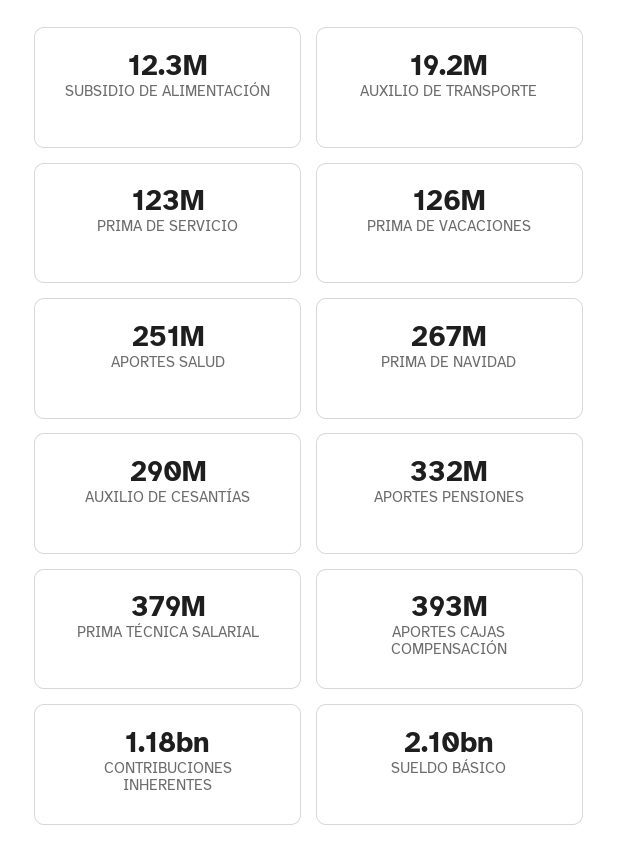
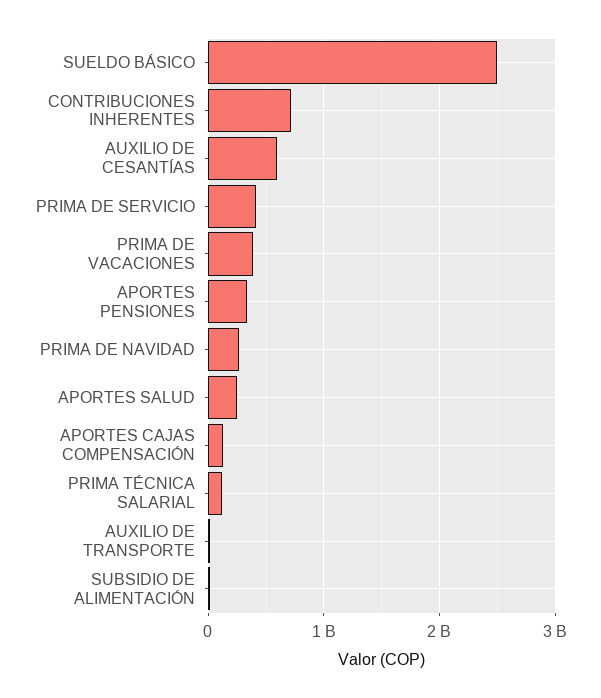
  {
    "SUBSIDIO DE ALIMENTACIÓN": 12300000,
    "AUXILIO DE TRANSPORTE": 19200000,
-   "PRIMA DE SERVICIO": 123000000,
+   "PRIMA DE SERVICIO": 400000000,
-   "PRIMA DE VACACIONES": 126000000,
+   "PRIMA DE VACACIONES": 400000000,
    "APORTES SALUD": 251000000,
    "PRIMA DE NAVIDAD": 267000000,
-   "AUXILIO DE CESANTÍAS": 290000000,
+   "AUXILIO DE CESANTÍAS": 600000000,
    "APORTES PENSIONES": 332000000,
-   "PRIMA TÉCNICA SALARIAL": 379000000,
+   "PRIMA TÉCNICA SALARIAL": 100000000,
-   "APORTES CAJAS COMPENSACIÓN": 393000000,
+   "APORTES CAJAS COMPENSACIÓN": 100000000,
-   "CONTRIBUCIONES INHERENTES": 1180000000,
+   "CONTRIBUCIONES INHERENTES": 700000000,
-   "SUELDO BÁSICO": 2100000000
+   "SUELDO BÁSICO": 2500000000
  }

